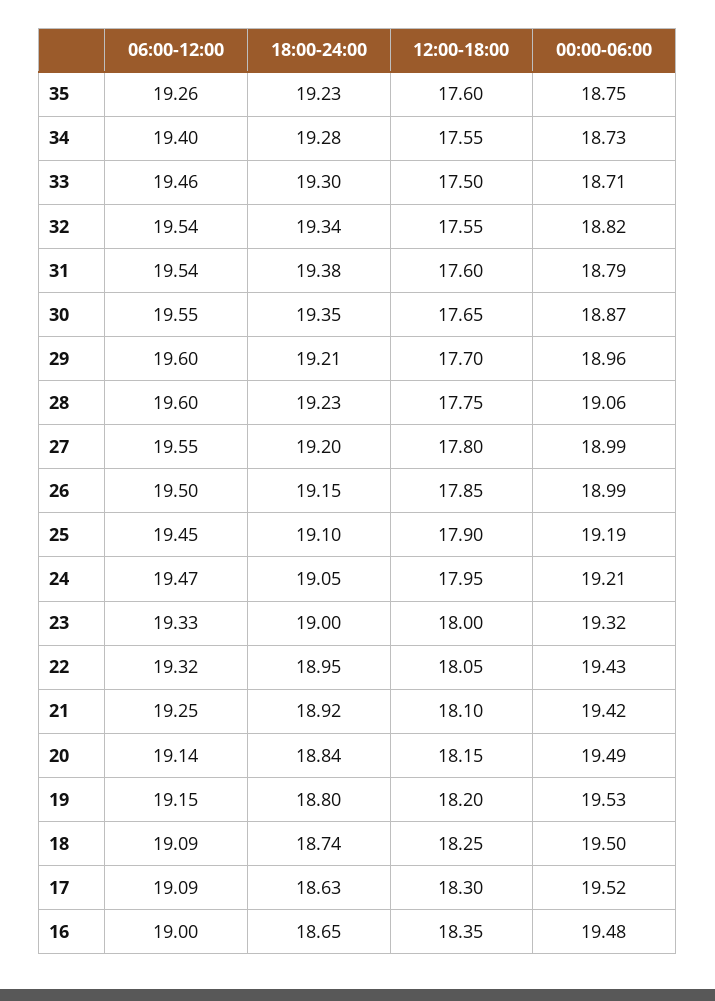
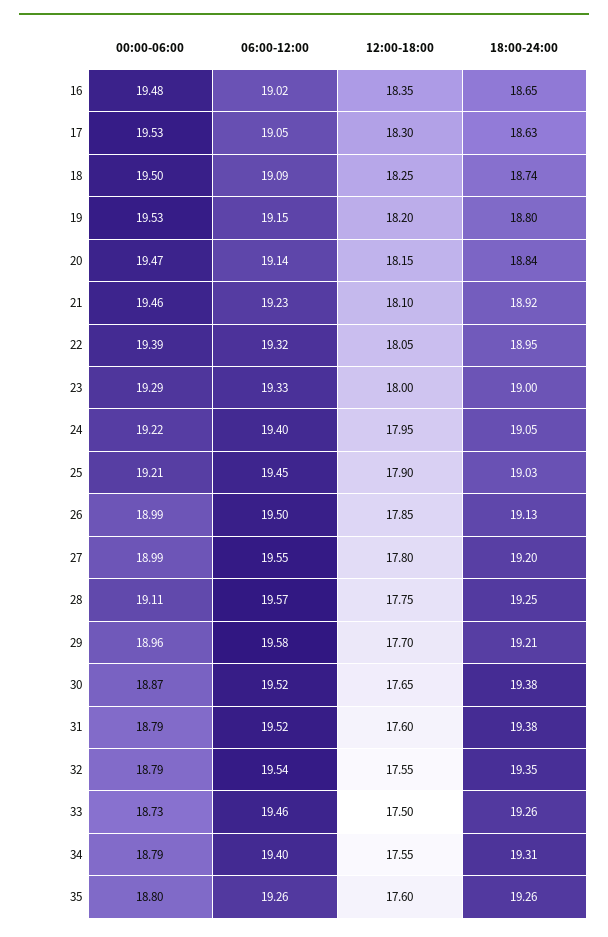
  {
    "06:00-12:00": {
      "35": 19.26,
      "34": 19.4,
      "33": 19.46,
      "32": 19.54,
-     "31": 19.54,
+     "31": 19.52,
-     "30": 19.55,
+     "30": 19.52,
-     "29": 19.6,
+     "29": 19.58,
-     "28": 19.6,
+     "28": 19.57,
      "27": 19.55,
      "26": 19.5,
      "25": 19.45,
-     "24": 19.47,
+     "24": 19.4,
      "23": 19.33,
      "22": 19.32,
-     "21": 19.25,
+     "21": 19.23,
      "20": 19.14,
      "19": 19.15,
      "18": 19.09,
-     "17": 19.09,
+     "17": 19.05,
-     "16": 19
+     "16": 19.02
    },
    "18:00-24:00": {
-     "35": 19.23,
+     "35": 19.26,
-     "34": 19.28,
+     "34": 19.31,
-     "33": 19.3,
+     "33": 19.26,
-     "32": 19.34,
+     "32": 19.35,
      "31": 19.38,
-     "30": 19.35,
+     "30": 19.38,
      "29": 19.21,
-     "28": 19.23,
+     "28": 19.25,
      "27": 19.2,
-     "26": 19.15,
+     "26": 19.13,
-     "25": 19.1,
+     "25": 19.03,
      "24": 19.05,
      "23": 19,
      "22": 18.95,
      "21": 18.92,
      "20": 18.84,
      "19": 18.8,
      "18": 18.74,
      "17": 18.63,
      "16": 18.65
    },
    "12:00-18:00": {
      "35": 17.6,
      "34": 17.55,
      "33": 17.5,
      "32": 17.55,
      "31": 17.6,
      "30": 17.65,
      "29": 17.7,
      "28": 17.75,
      "27": 17.8,
      "26": 17.85,
      "25": 17.9,
      "24": 17.95,
      "23": 18,
      "22": 18.05,
      "21": 18.1,
      "20": 18.15,
      "19": 18.2,
      "18": 18.25,
      "17": 18.3,
      "16": 18.35
    },
    "00:00-06:00": {
-     "35": 18.75,
+     "35": 18.8,
-     "34": 18.73,
+     "34": 18.79,
-     "33": 18.71,
+     "33": 18.73,
-     "32": 18.82,
+     "32": 18.79,
      "31": 18.79,
      "30": 18.87,
      "29": 18.96,
-     "28": 19.06,
+     "28": 19.11,
      "27": 18.99,
      "26": 18.99,
-     "25": 19.19,
+     "25": 19.21,
-     "24": 19.21,
+     "24": 19.22,
-     "23": 19.32,
+     "23": 19.29,
-     "22": 19.43,
+     "22": 19.39,
-     "21": 19.42,
+     "21": 19.46,
-     "20": 19.49,
+     "20": 19.47,
      "19": 19.53,
      "18": 19.5,
-     "17": 19.52,
+     "17": 19.53,
      "16": 19.48
    }
  }

